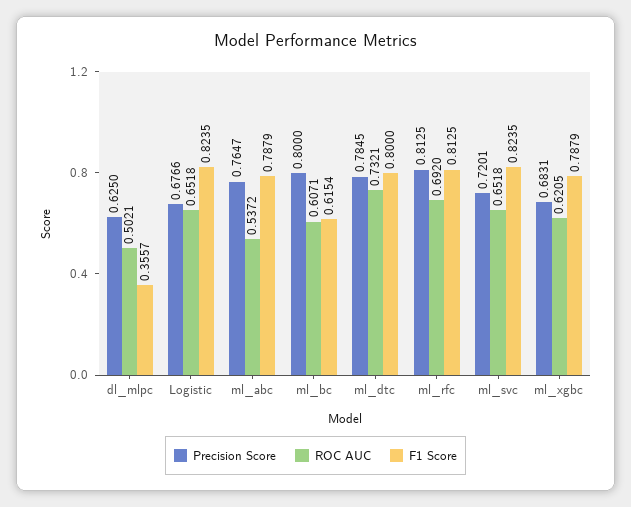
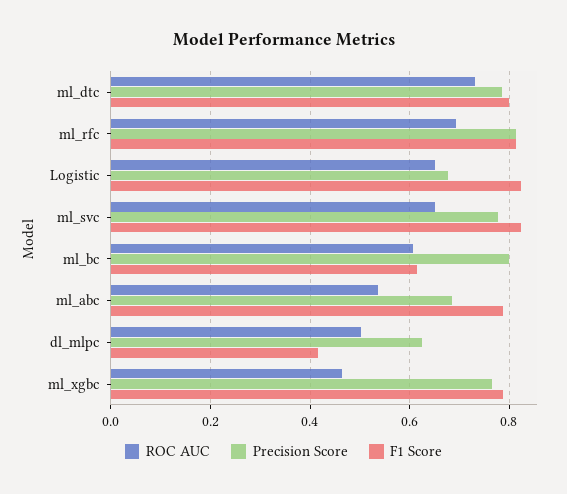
  {
    "Precision Score": {
      "dl_mlpc": 0.625,
      "Logistic": 0.6766,
-     "ml_abc": 0.7647,
+     "ml_abc": 0.68,
      "ml_bc": 0.8,
      "ml_dtc": 0.7845,
      "ml_rfc": 0.8125,
-     "ml_svc": 0.7201,
+     "ml_svc": 0.78,
-     "ml_xgbc": 0.6831
+     "ml_xgbc": 0.76
    },
    "ROC AUC": {
      "dl_mlpc": 0.5021,
      "Logistic": 0.6518,
      "ml_abc": 0.5372,
      "ml_bc": 0.6071,
      "ml_dtc": 0.7321,
      "ml_rfc": 0.692,
      "ml_svc": 0.6518,
-     "ml_xgbc": 0.6205
+     "ml_xgbc": 0.46
    },
    "F1 Score": {
-     "dl_mlpc": 0.3557,
+     "dl_mlpc": 0.42,
      "Logistic": 0.8235,
      "ml_abc": 0.7879,
      "ml_bc": 0.6154,
      "ml_dtc": 0.8,
      "ml_rfc": 0.8125,
      "ml_svc": 0.8235,
      "ml_xgbc": 0.7879
    }
  }

